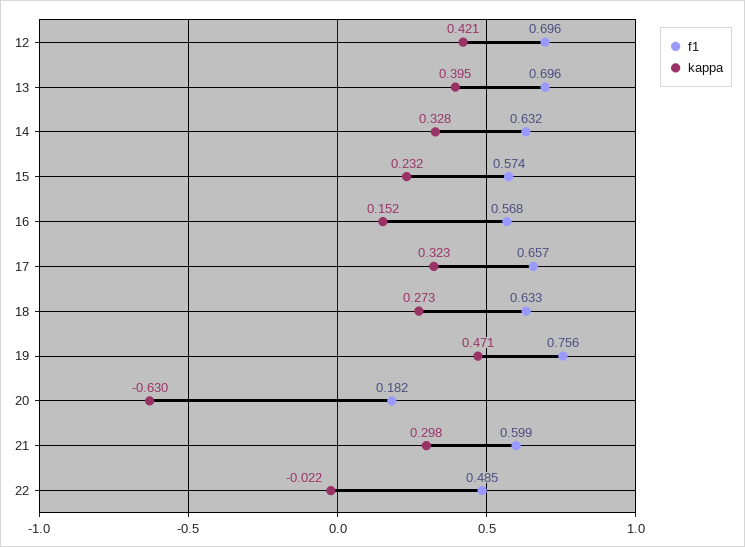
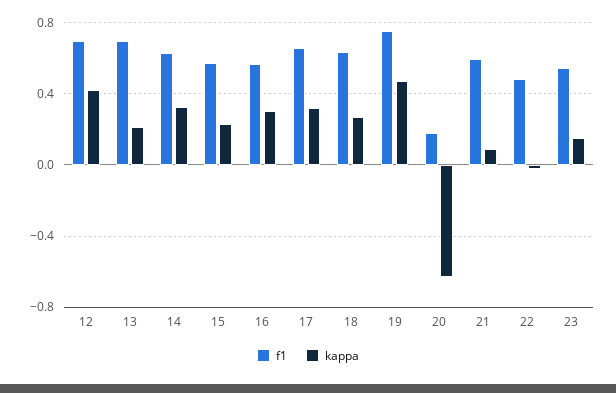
  {
    "f1": {
      "12": 0.696,
      "13": 0.696,
      "14": 0.632,
      "15": 0.574,
      "16": 0.568,
      "17": 0.657,
      "18": 0.633,
      "19": 0.756,
      "20": 0.182,
      "21": 0.599,
-     "22": 0.485
+     "22": 0.485,
+     "23": 0.55
    },
    "kappa": {
      "12": 0.421,
-     "13": 0.395,
+     "13": 0.2,
      "14": 0.328,
      "15": 0.232,
-     "16": 0.152,
+     "16": 0.3,
      "17": 0.323,
      "18": 0.273,
      "19": 0.471,
      "20": -0.63,
-     "21": 0.298,
+     "21": 0.1,
-     "22": -0.022
+     "22": -0.022,
+     "23": 0.15
    }
  }

